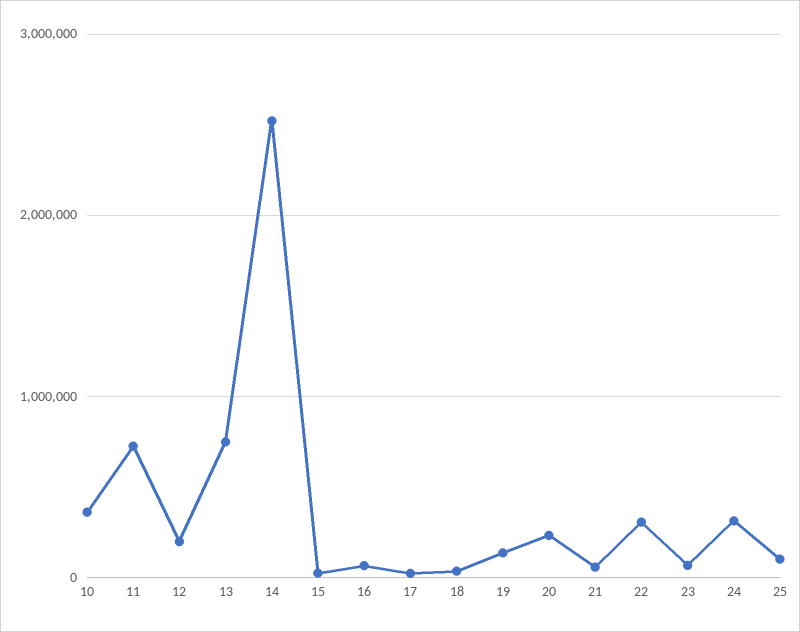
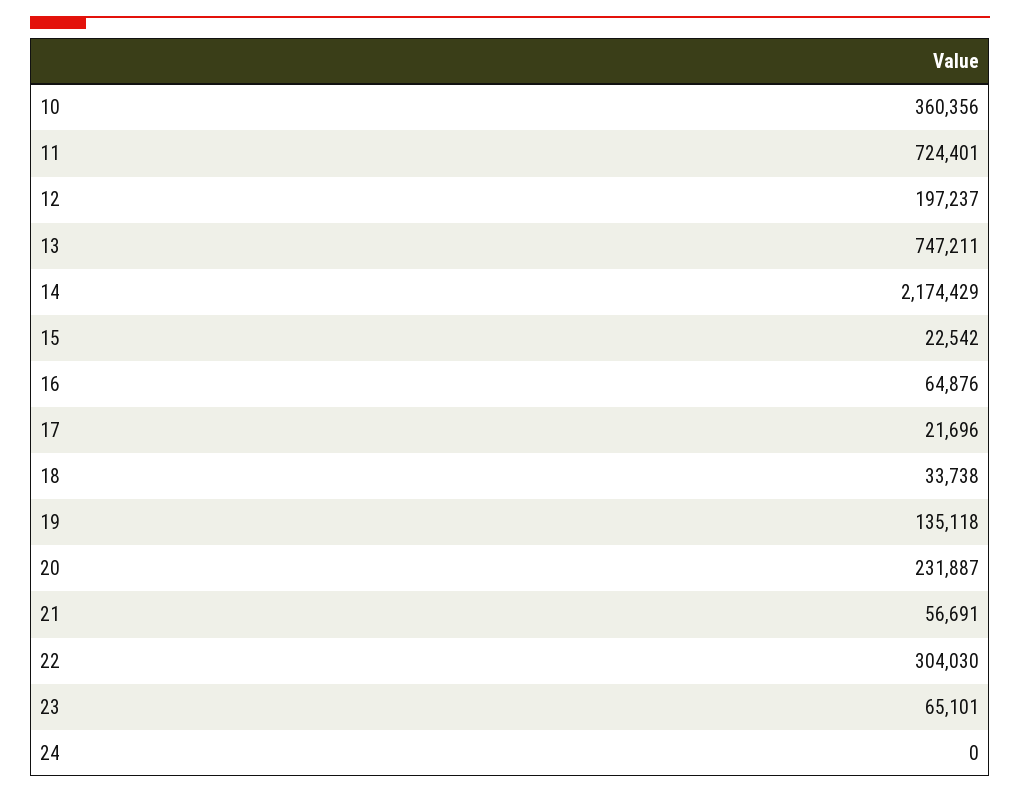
  {
    "10": 360356,
    "11": 724401,
    "12": 197237,
    "13": 747211,
-   "14": 2500000,
+   "14": 2174429,
    "15": 22542,
    "16": 64876,
    "17": 21696,
    "18": 33738,
    "19": 135118,
    "20": 231887,
    "21": 56691,
    "22": 304030,
    "23": 65101,
-   "24": 300000,
+   "24": 0
-   "25": 100000
  }

